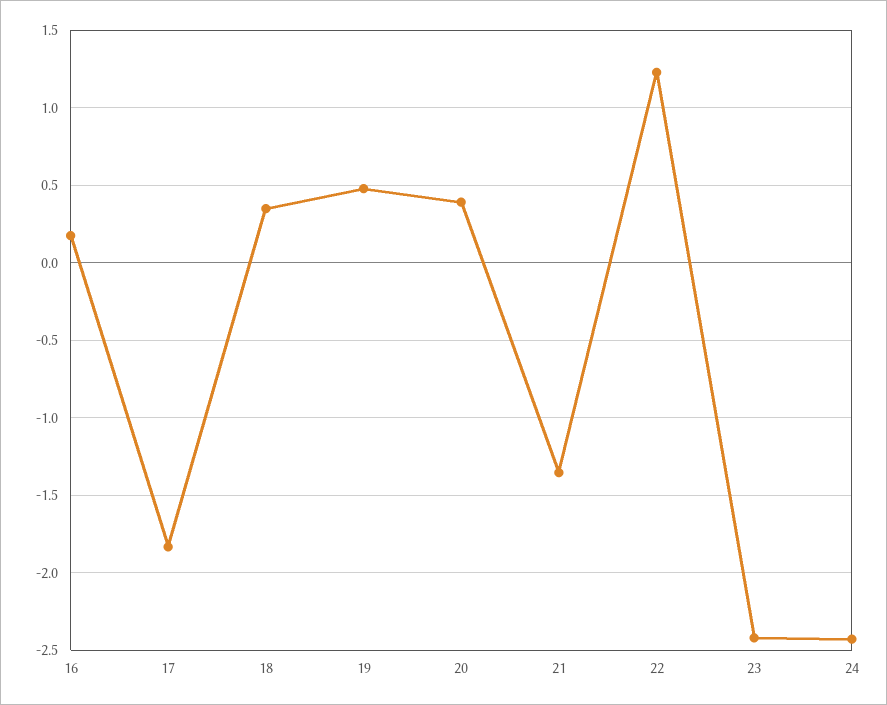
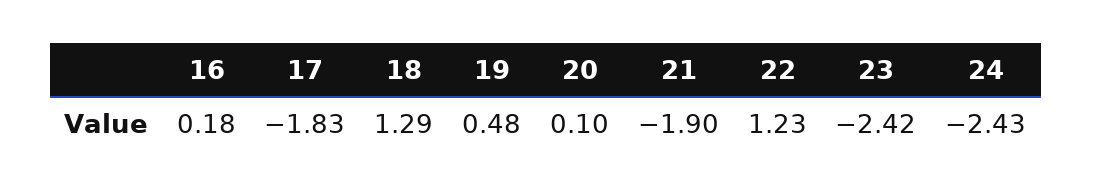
  {
    "16": 0.18,
    "17": -1.83,
-   "18": 0.35,
+   "18": 1.29,
    "19": 0.48,
-   "20": 0.4,
+   "20": 0.1,
-   "21": -1.35,
+   "21": -1.9,
    "22": 1.23,
    "23": -2.42,
    "24": -2.43
  }

